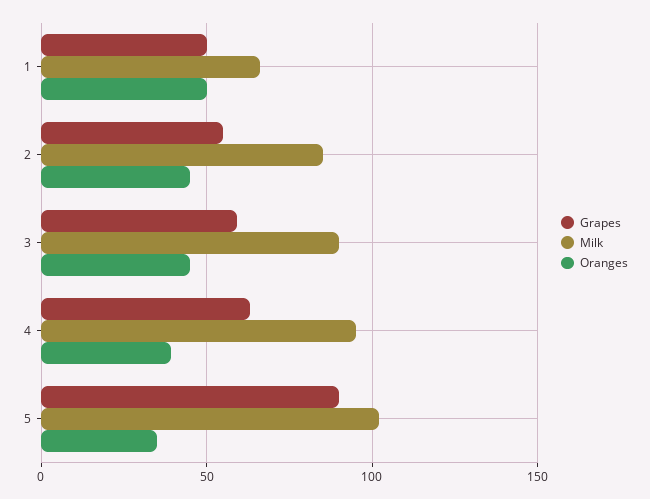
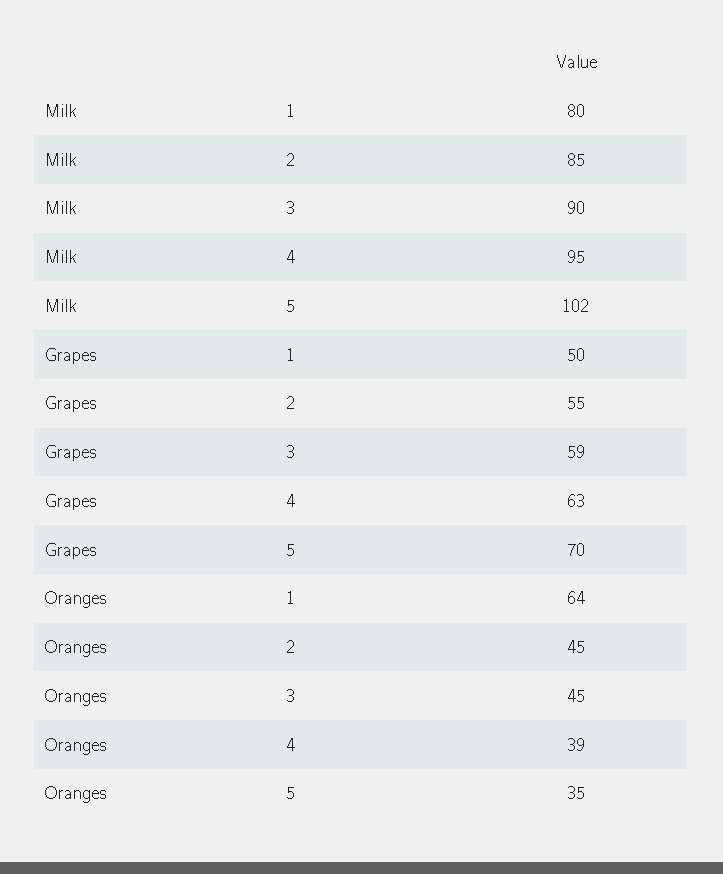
  {
    "Grapes": {
      "1": 50,
      "2": 55,
      "3": 59,
      "4": 63,
-     "5": 90
+     "5": 70
    },
    "Milk": {
-     "1": 65,
+     "1": 80,
      "2": 85,
      "3": 90,
      "4": 95,
      "5": 102
    },
    "Oranges": {
-     "1": 50,
+     "1": 64,
      "2": 45,
      "3": 45,
      "4": 39,
      "5": 35
    }
  }

